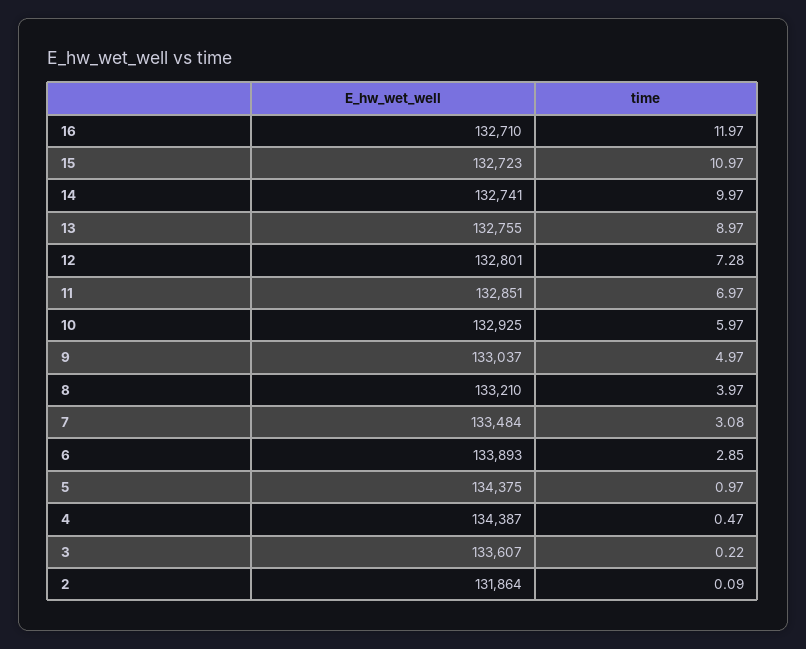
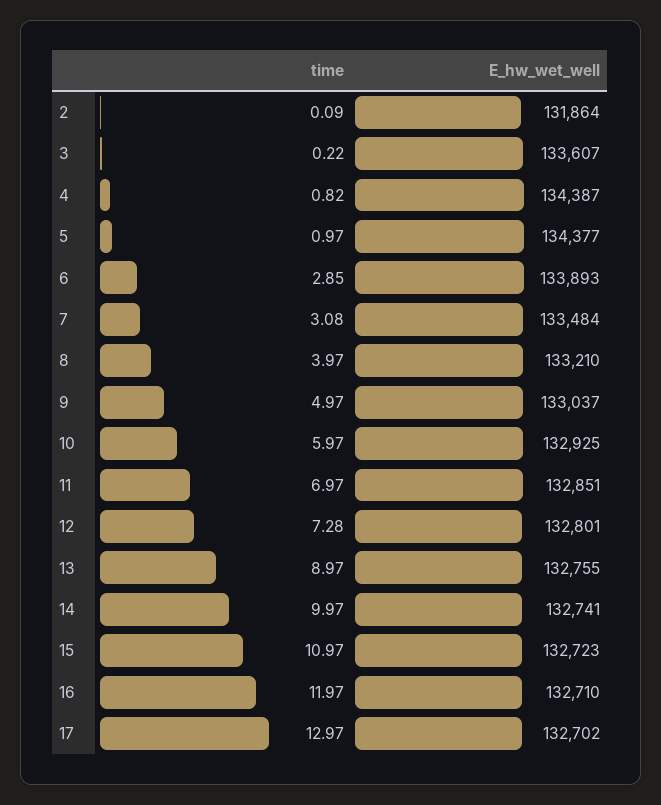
  {
    "E_hw_wet_well": {
      "16": 132710,
      "15": 132723,
      "14": 132741,
      "13": 132755,
      "12": 132801,
      "11": 132851,
      "10": 132925,
      "9": 133037,
      "8": 133210,
      "7": 133484,
      "6": 133893,
-     "5": 134375,
+     "5": 134377,
      "4": 134387,
      "3": 133607,
-     "2": 131864
+     "2": 131864,
+     "17": 132702
    },
    "time": {
      "16": 11.97,
      "15": 10.97,
      "14": 9.97,
      "13": 8.97,
      "12": 7.28,
      "11": 6.97,
      "10": 5.97,
      "9": 4.97,
      "8": 3.97,
      "7": 3.08,
      "6": 2.85,
      "5": 0.97,
-     "4": 0.47,
+     "4": 0.82,
      "3": 0.22,
-     "2": 0.09
+     "2": 0.09,
+     "17": 12.97
    }
  }

